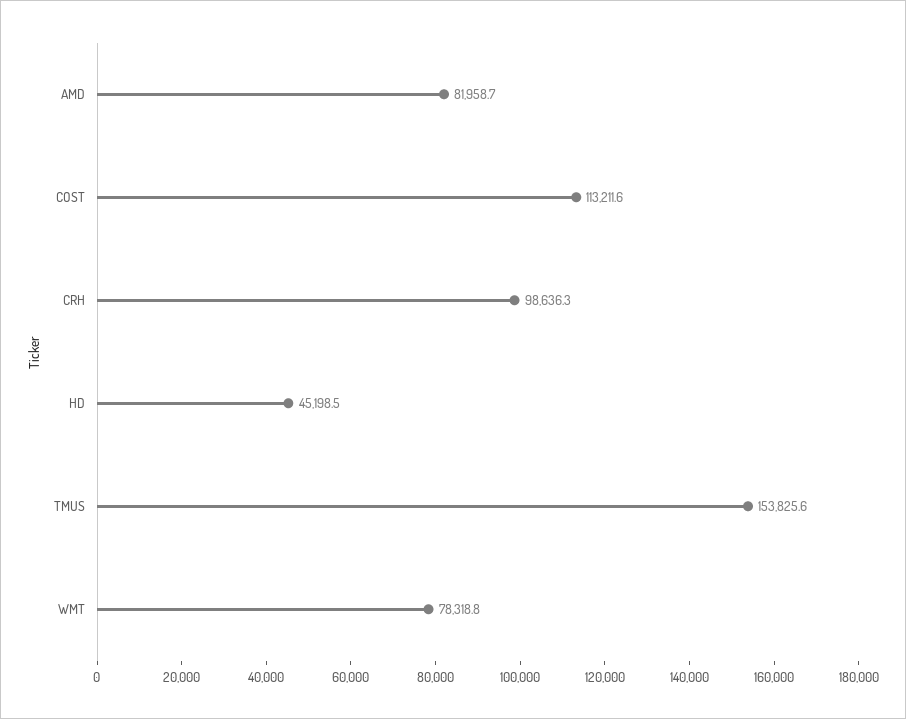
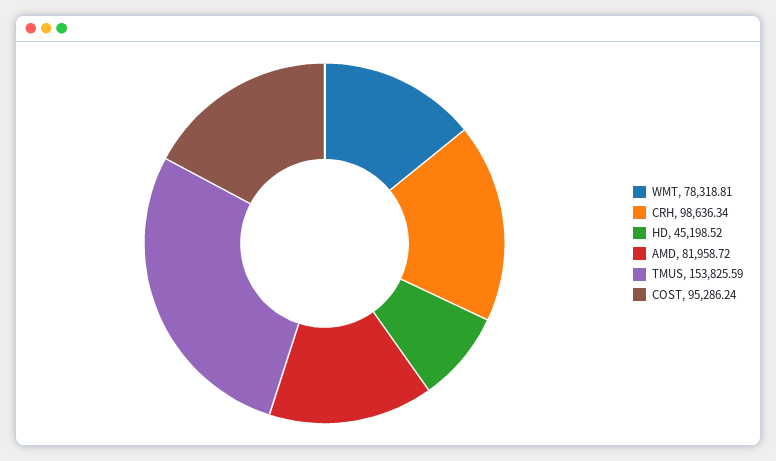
  {
    "AMD": 81958.72,
-   "COST": 113211.6,
+   "COST": 95286.24,
    "CRH": 98636.34,
    "HD": 45198.52,
    "TMUS": 153825.59,
    "WMT": 78318.81
  }

